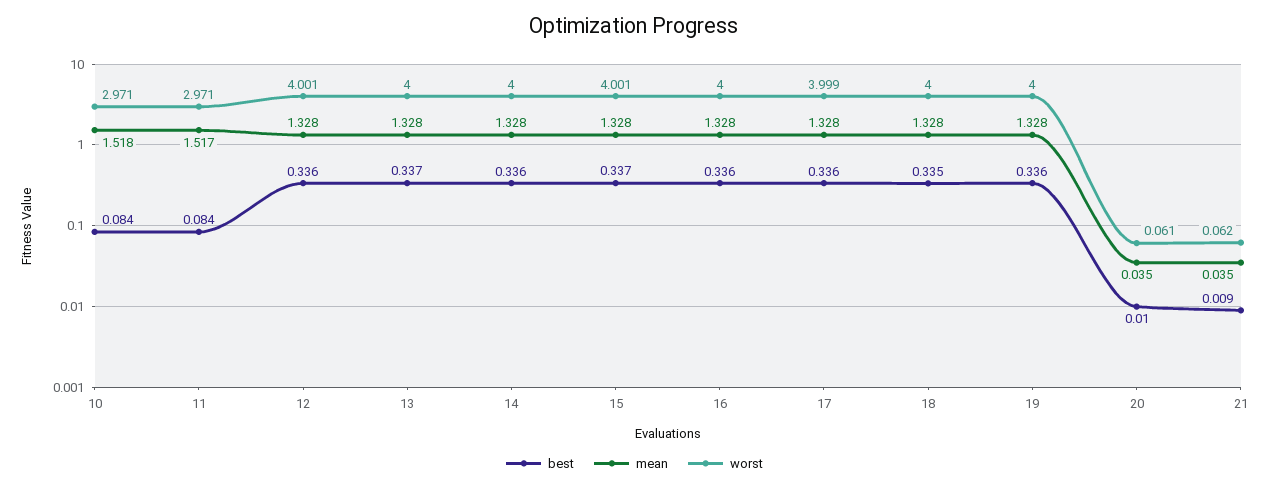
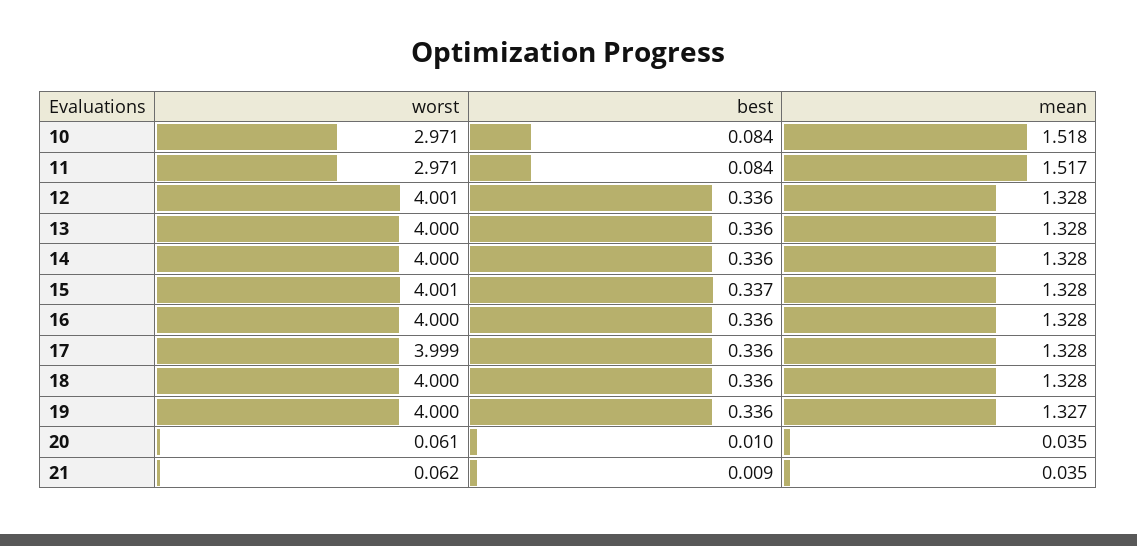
  {
    "best": {
      "10": 0.084,
      "11": 0.084,
      "12": 0.336,
-     "13": 0.337,
+     "13": 0.336,
      "14": 0.336,
      "15": 0.337,
      "16": 0.336,
      "17": 0.336,
-     "18": 0.335,
+     "18": 0.336,
      "19": 0.336,
      "20": 0.01,
      "21": 0.009
    },
    "mean": {
      "10": 1.518,
      "11": 1.517,
      "12": 1.328,
      "13": 1.328,
      "14": 1.328,
      "15": 1.328,
      "16": 1.328,
      "17": 1.328,
      "18": 1.328,
-     "19": 1.328,
+     "19": 1.327,
      "20": 0.035,
      "21": 0.035
    },
    "worst": {
      "10": 2.971,
      "11": 2.971,
      "12": 4.001,
      "13": 4,
      "14": 4,
      "15": 4.001,
      "16": 4,
      "17": 3.999,
      "18": 4,
      "19": 4,
      "20": 0.061,
      "21": 0.062
    }
  }

